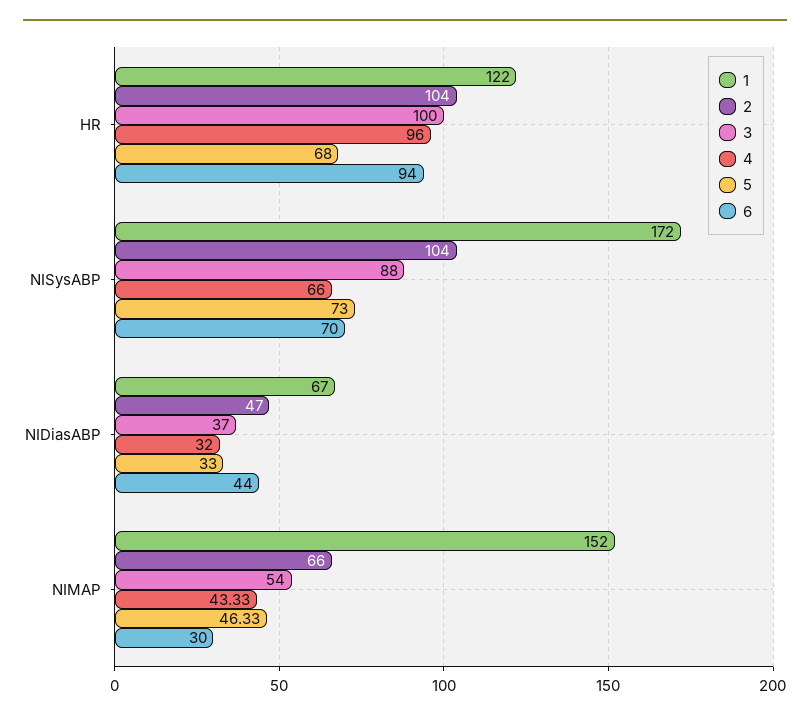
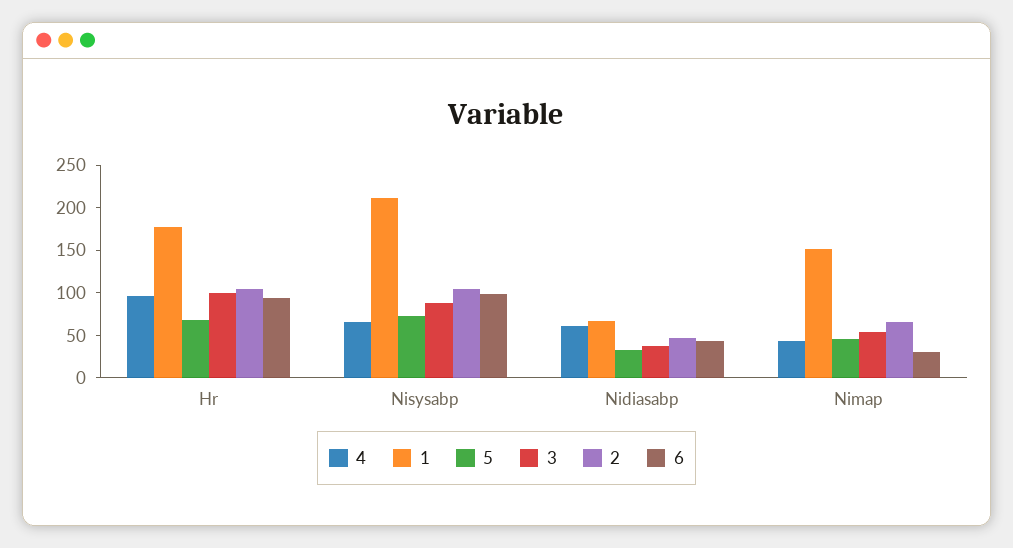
  {
    "1": {
-     "HR": 122,
+     "HR": 180,
-     "NISysABP": 172,
+     "NISysABP": 210,
      "NIDiasABP": 67,
      "NIMAP": 152
    },
    "2": {
      "HR": 104,
      "NISysABP": 104,
      "NIDiasABP": 47,
      "NIMAP": 66
    },
    "3": {
      "HR": 100,
      "NISysABP": 88,
      "NIDiasABP": 37,
      "NIMAP": 54
    },
    "4": {
      "HR": 96,
      "NISysABP": 66,
-     "NIDiasABP": 32,
+     "NIDiasABP": 60,
      "NIMAP": 43.33
    },
    "5": {
      "HR": 68,
      "NISysABP": 73,
      "NIDiasABP": 33,
      "NIMAP": 46.33
    },
    "6": {
      "HR": 94,
-     "NISysABP": 70,
+     "NISysABP": 100,
      "NIDiasABP": 44,
      "NIMAP": 30
    }
  }

